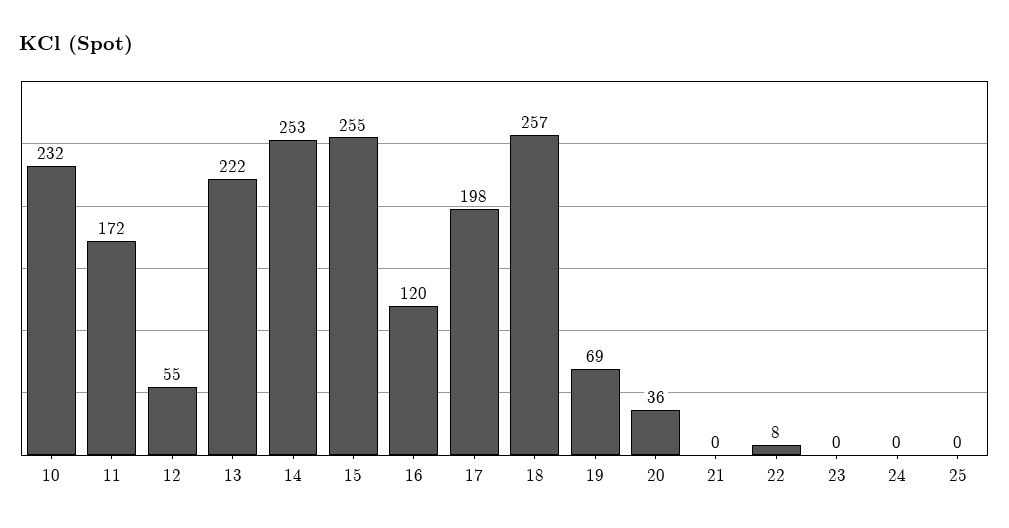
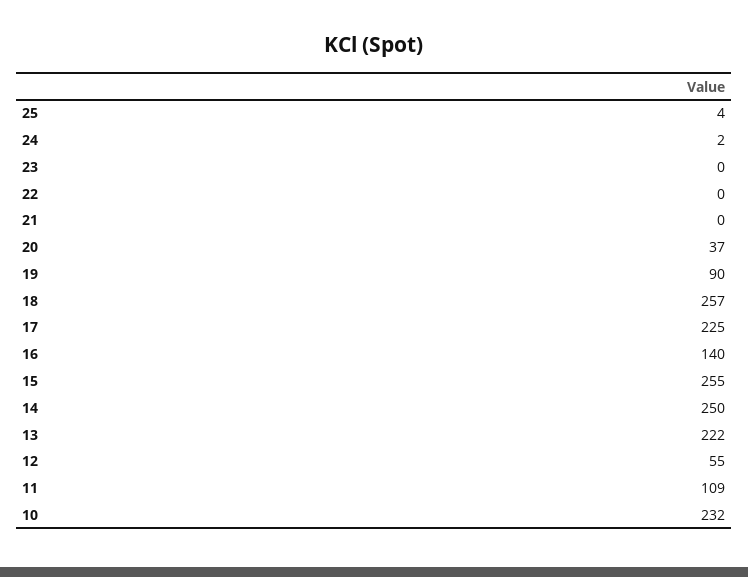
  {
    "10": 232,
-   "11": 172,
+   "11": 109,
    "12": 55,
    "13": 222,
-   "14": 253,
+   "14": 250,
    "15": 255,
-   "16": 120,
+   "16": 140,
-   "17": 198,
+   "17": 225,
    "18": 257,
-   "19": 69,
+   "19": 90,
-   "20": 36,
+   "20": 37,
    "21": 0,
-   "22": 8,
+   "22": 0,
    "23": 0,
-   "24": 0,
+   "24": 2,
-   "25": 0
+   "25": 4
  }

